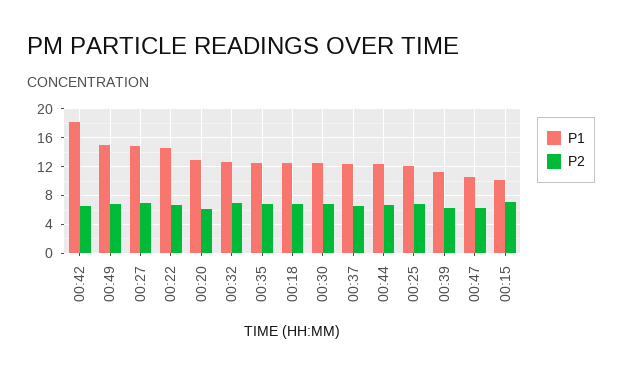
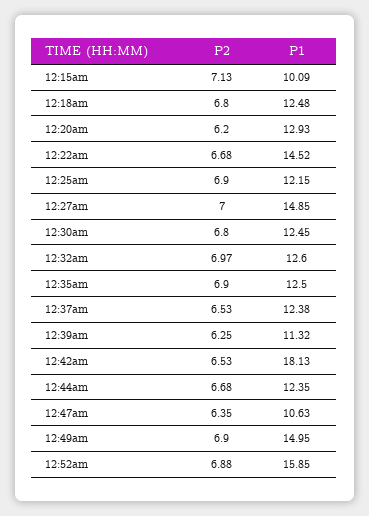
  {
    "P1": {
      "00:42": 18.13,
      "00:49": 14.95,
      "00:27": 14.85,
      "00:22": 14.52,
      "00:20": 12.93,
      "00:32": 12.6,
      "00:35": 12.5,
      "00:18": 12.48,
      "00:30": 12.45,
      "00:37": 12.38,
      "00:44": 12.35,
      "00:25": 12.15,
      "00:39": 11.32,
      "00:47": 10.63,
-     "00:15": 10.09
+     "00:15": 10.09,
+     "12:52am": 15.85
    },
    "P2": {
      "00:42": 6.53,
      "00:49": 6.9,
      "00:27": 7,
      "00:22": 6.68,
      "00:20": 6.2,
      "00:32": 6.97,
      "00:35": 6.9,
      "00:18": 6.8,
      "00:30": 6.8,
      "00:37": 6.53,
      "00:44": 6.68,
      "00:25": 6.9,
      "00:39": 6.25,
      "00:47": 6.35,
-     "00:15": 7.13
+     "00:15": 7.13,
+     "12:52am": 6.88
    }
  }

